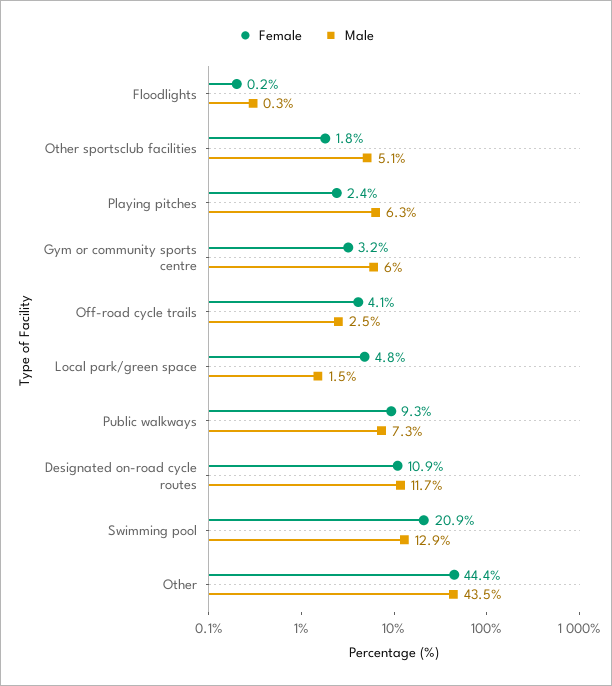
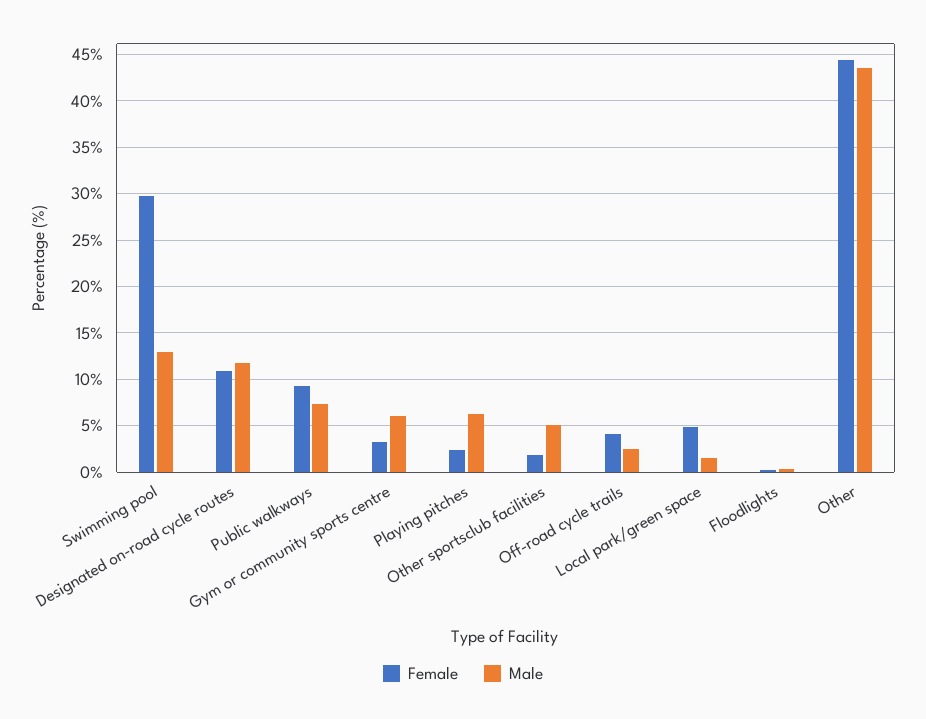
  {
    "Female": {
      "Floodlights": 0.2,
      "Other sportsclub facilities": 1.8,
      "Playing pitches": 2.4,
      "Gym or community sports centre": 3.2,
      "Off-road cycle trails": 4.1,
      "Local park/green space": 4.8,
      "Public walkways": 9.3,
      "Designated on-road cycle routes": 10.9,
-     "Swimming pool": 20.9,
+     "Swimming pool": 30,
      "Other": 44.4
    },
    "Male": {
      "Floodlights": 0.3,
      "Other sportsclub facilities": 5.1,
      "Playing pitches": 6.3,
      "Gym or community sports centre": 6,
      "Off-road cycle trails": 2.5,
      "Local park/green space": 1.5,
      "Public walkways": 7.3,
      "Designated on-road cycle routes": 11.7,
      "Swimming pool": 12.9,
      "Other": 43.5
    }
  }

